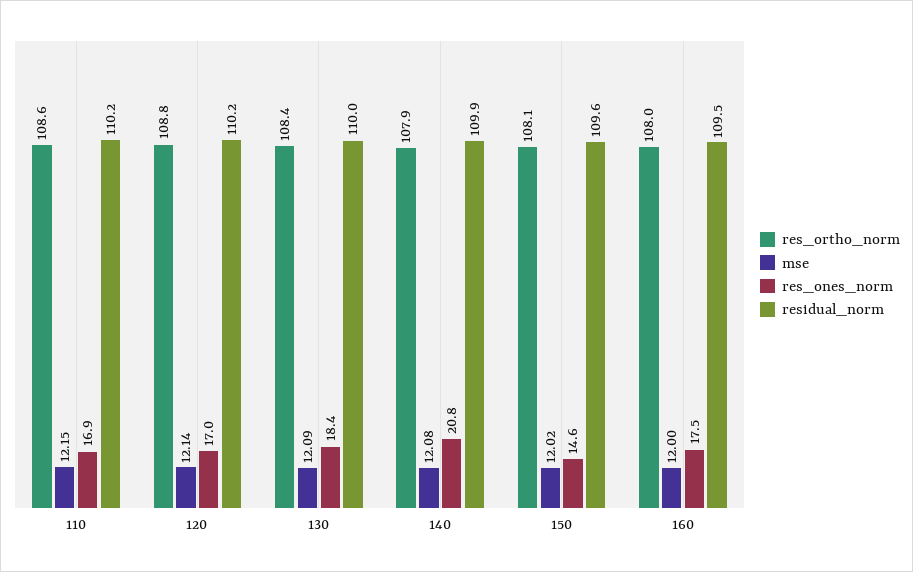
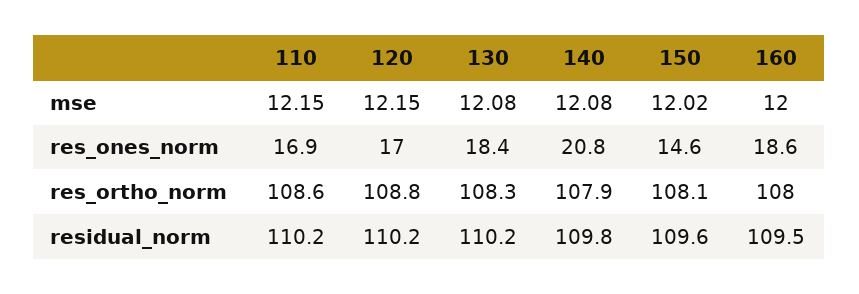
  {
    "res_ortho_norm": {
      "110": 108.6,
      "120": 108.8,
-     "130": 108.4,
+     "130": 108.3,
      "140": 107.9,
      "150": 108.1,
      "160": 108
    },
    "mse": {
      "110": 12.15,
-     "120": 12.14,
+     "120": 12.15,
-     "130": 12.09,
+     "130": 12.08,
      "140": 12.08,
      "150": 12.02,
      "160": 12
    },
    "res_ones_norm": {
      "110": 16.9,
      "120": 17,
      "130": 18.4,
      "140": 20.8,
      "150": 14.6,
-     "160": 17.5
+     "160": 18.6
    },
    "residual_norm": {
      "110": 110.2,
      "120": 110.2,
-     "130": 110,
+     "130": 110.2,
-     "140": 109.9,
+     "140": 109.8,
      "150": 109.6,
      "160": 109.5
    }
  }

